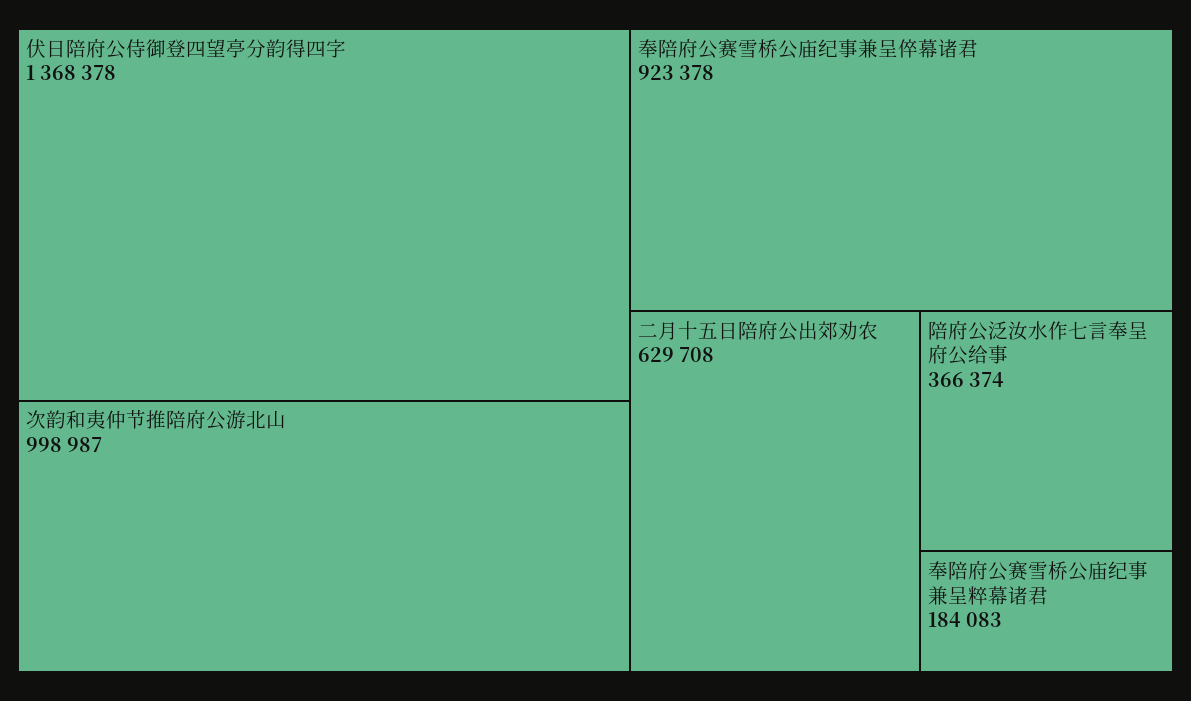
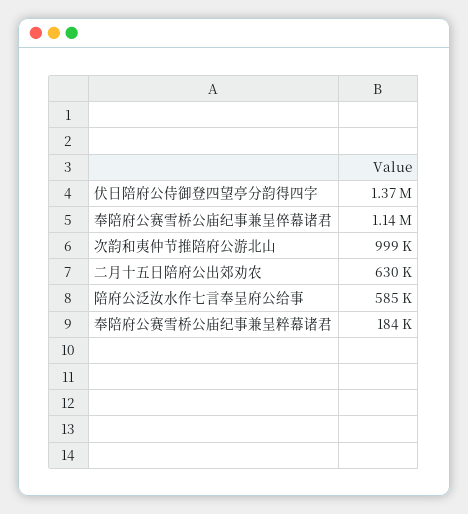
  {
    "伏日陪府公侍御登四望亭分韵得四字": 1368378,
    "次韵和夷仲节推陪府公游北山": 998987,
-   "奉陪府公赛雪桥公庙纪事兼呈倅幕诸君": 923378,
+   "奉陪府公赛雪桥公庙纪事兼呈倅幕诸君": 1140000,
    "二月十五日陪府公出郊劝农": 629708,
-   "陪府公泛汝水作七言奉呈府公给事": 366374,
+   "陪府公泛汝水作七言奉呈府公给事": 585000,
    "奉陪府公赛雪桥公庙纪事兼呈粹幕诸君": 184083
  }

